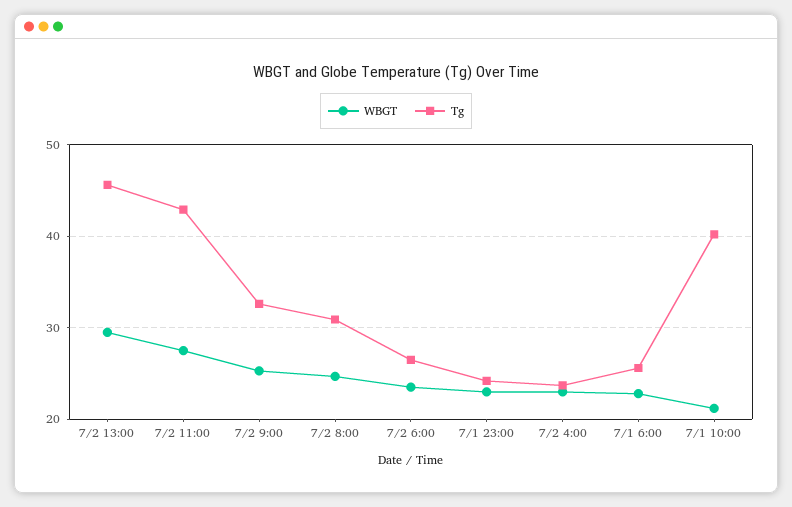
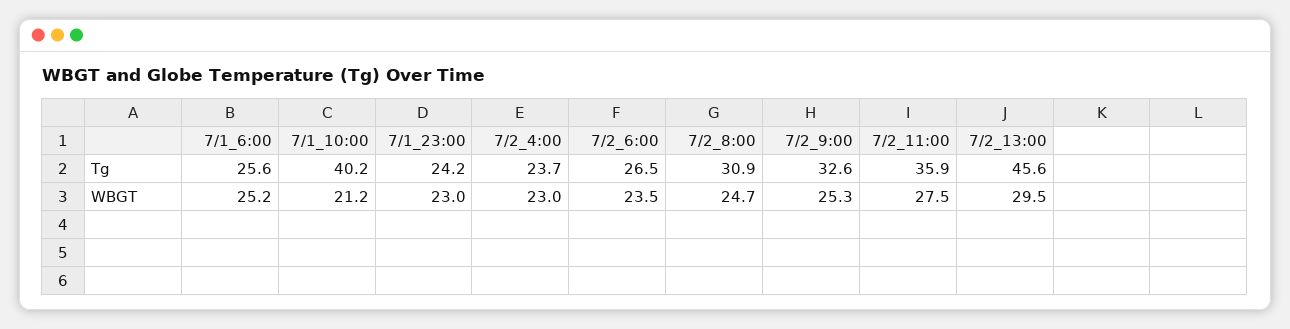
  {
    "WBGT": {
      "7/2 13:00": 29.5,
      "7/2 11:00": 27.5,
      "7/2 9:00": 25.3,
      "7/2 8:00": 24.7,
      "7/2 6:00": 23.5,
      "7/1 23:00": 23,
      "7/2 4:00": 23,
-     "7/1 6:00": 23,
+     "7/1 6:00": 25.2,
      "7/1 10:00": 21.2
    },
    "Tg": {
      "7/2 13:00": 45.6,
-     "7/2 11:00": 43,
+     "7/2 11:00": 35.9,
      "7/2 9:00": 32.6,
      "7/2 8:00": 30.9,
      "7/2 6:00": 26.5,
      "7/1 23:00": 24.2,
      "7/2 4:00": 23.7,
      "7/1 6:00": 25.6,
      "7/1 10:00": 40.2
    }
  }

